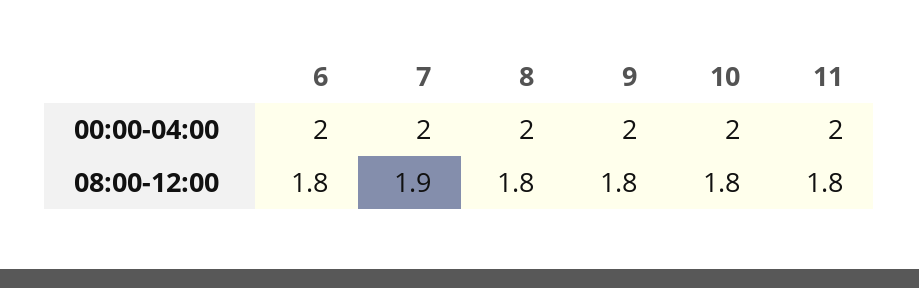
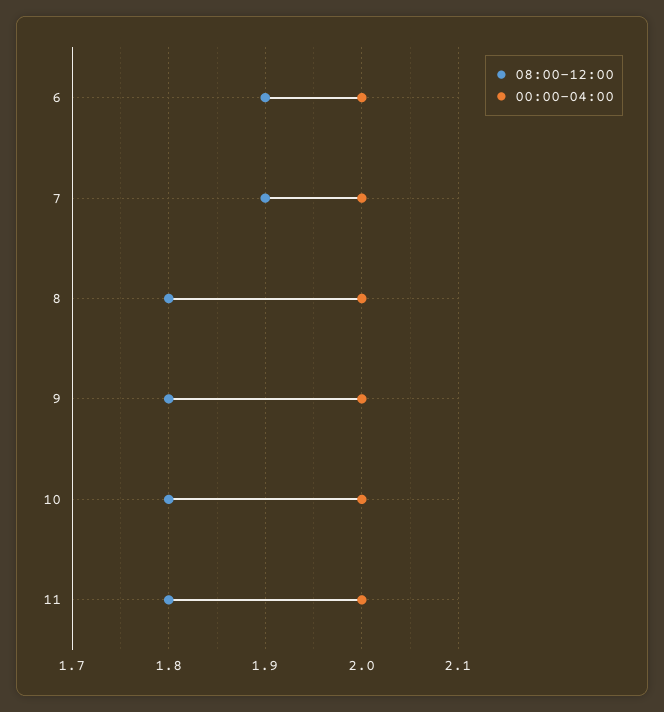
  {
    "00:00-04:00": {
      "6": 2,
      "7": 2,
      "8": 2,
      "9": 2,
      "10": 2,
      "11": 2
    },
    "08:00-12:00": {
-     "6": 1.8,
+     "6": 1.9,
      "7": 1.9,
      "8": 1.8,
      "9": 1.8,
      "10": 1.8,
      "11": 1.8
    }
  }

